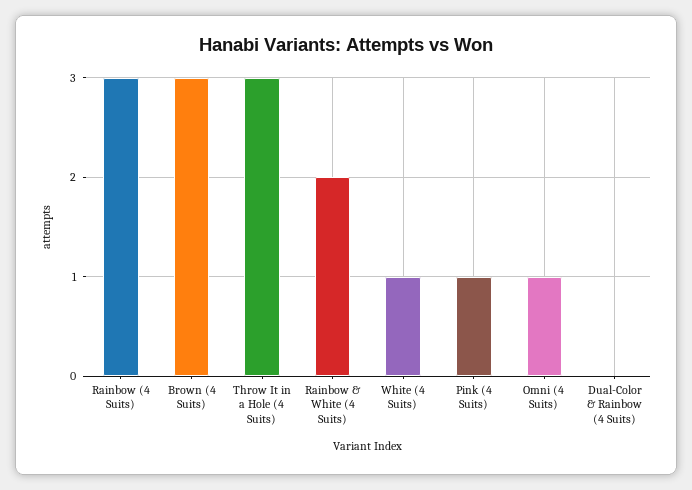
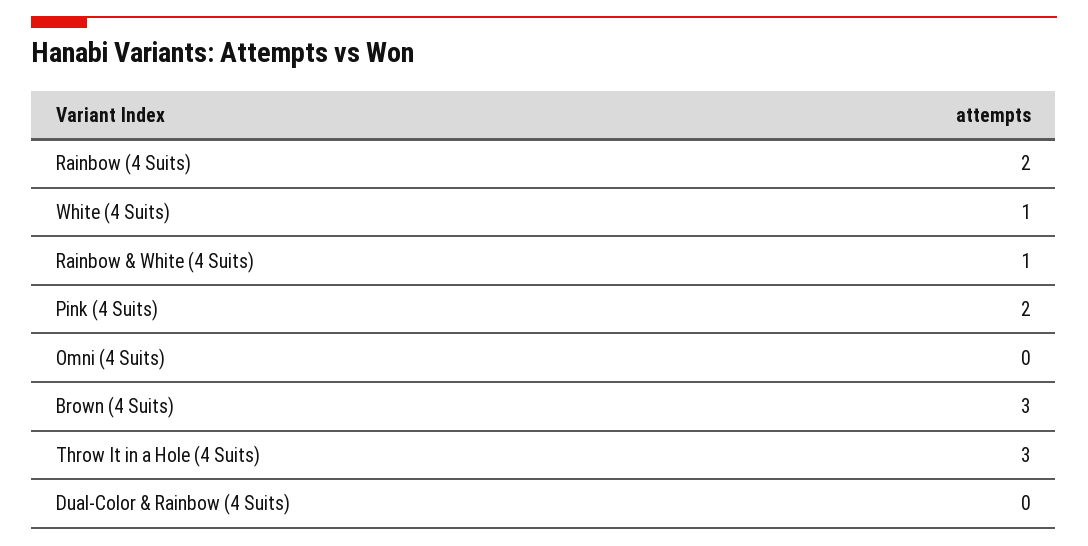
  {
-   "Rainbow (4 Suits)": 3,
+   "Rainbow (4 Suits)": 2,
    "Brown (4 Suits)": 3,
    "Throw It in a Hole (4 Suits)": 3,
-   "Rainbow & White (4 Suits)": 2,
+   "Rainbow & White (4 Suits)": 1,
    "White (4 Suits)": 1,
-   "Pink (4 Suits)": 1,
+   "Pink (4 Suits)": 2,
-   "Omni (4 Suits)": 1,
+   "Omni (4 Suits)": 0,
    "Dual-Color & Rainbow (4 Suits)": 0
  }

